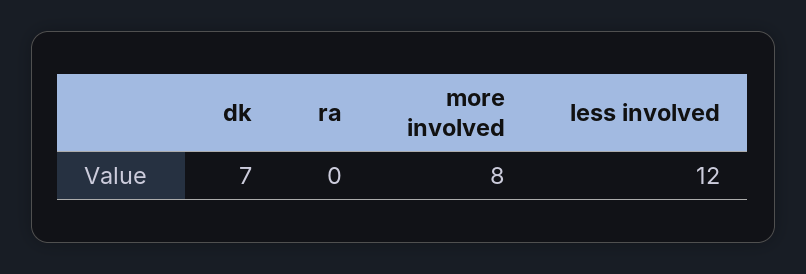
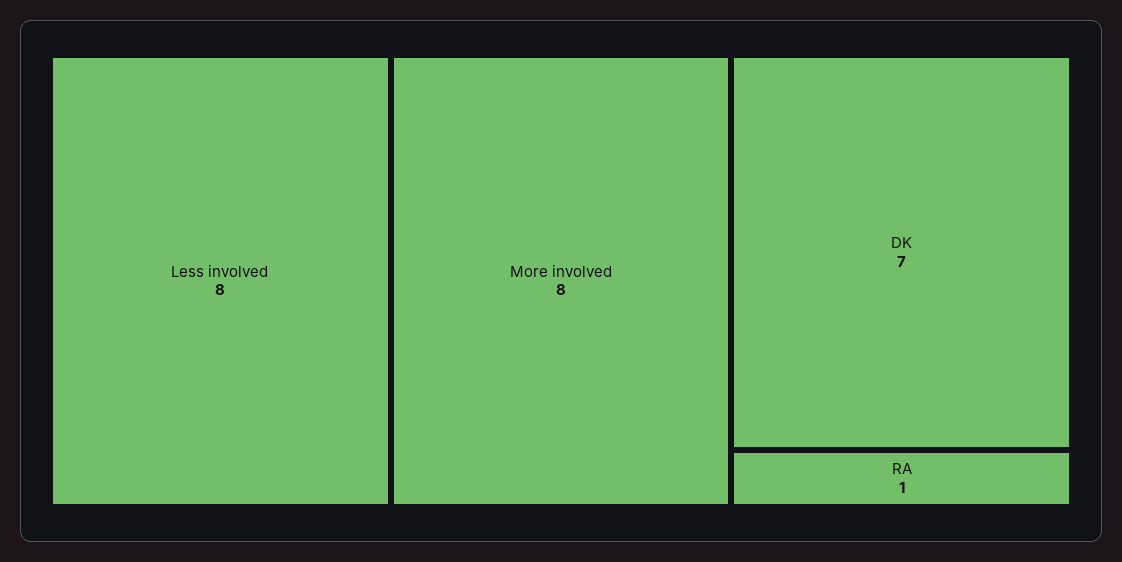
  {
    "dk": 7,
-   "ra": 0,
+   "ra": 1,
    "more involved": 8,
-   "less involved": 12
+   "less involved": 8
  }

